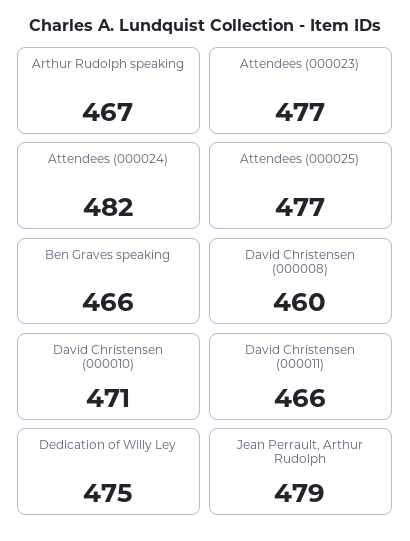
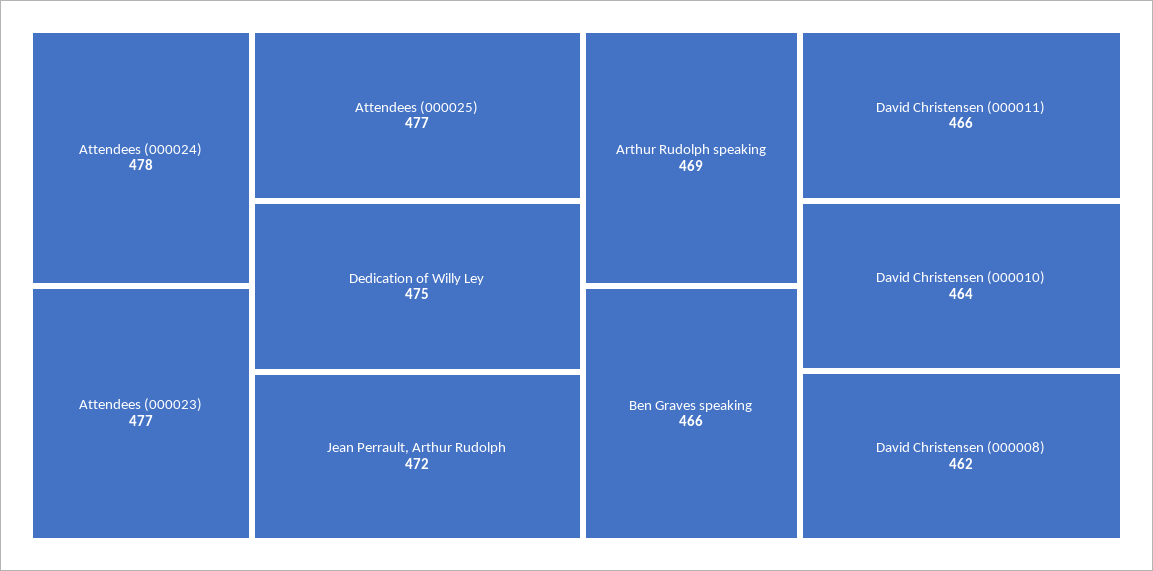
  {
-   "Arthur Rudolph speaking": 467,
+   "Arthur Rudolph speaking": 469,
    "Attendees (000023)": 477,
-   "Attendees (000024)": 482,
+   "Attendees (000024)": 478,
    "Attendees (000025)": 477,
    "Ben Graves speaking": 466,
-   "David Christensen (000008)": 460,
+   "David Christensen (000008)": 462,
-   "David Christensen (000010)": 471,
+   "David Christensen (000010)": 464,
    "David Christensen (000011)": 466,
    "Dedication of Willy Ley": 475,
-   "Jean Perrault, Arthur Rudolph": 479
+   "Jean Perrault, Arthur Rudolph": 472
  }

